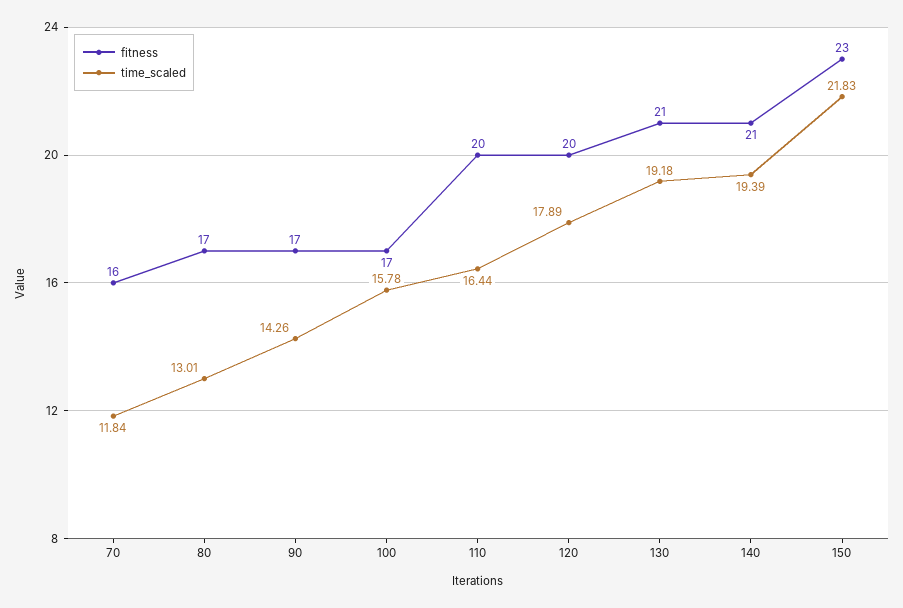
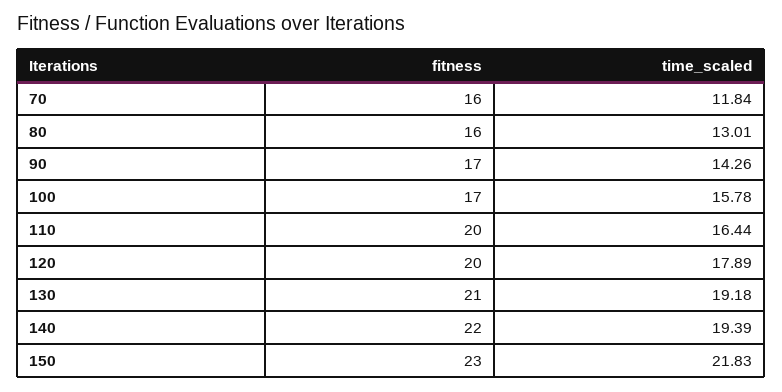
  {
    "fitness": {
      "70": 16,
-     "80": 17,
+     "80": 16,
      "90": 17,
      "100": 17,
      "110": 20,
      "120": 20,
      "130": 21,
-     "140": 21,
+     "140": 22,
      "150": 23
    },
    "time_scaled": {
      "70": 11.84,
      "80": 13.01,
      "90": 14.26,
      "100": 15.78,
      "110": 16.44,
      "120": 17.89,
      "130": 19.18,
      "140": 19.39,
      "150": 21.83
    }
  }

